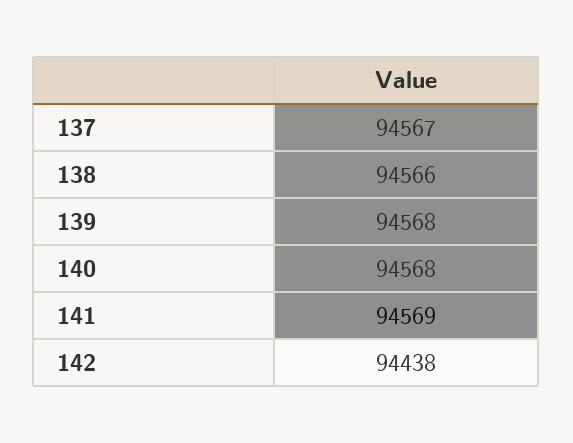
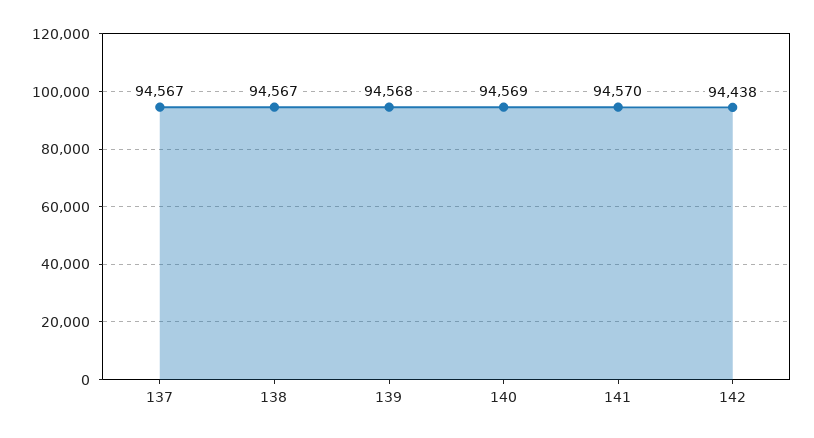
  {
    "137": 94567,
-   "138": 94566,
+   "138": 94567,
    "139": 94568,
-   "140": 94568,
+   "140": 94569,
-   "141": 94569,
+   "141": 94570,
    "142": 94438
  }

